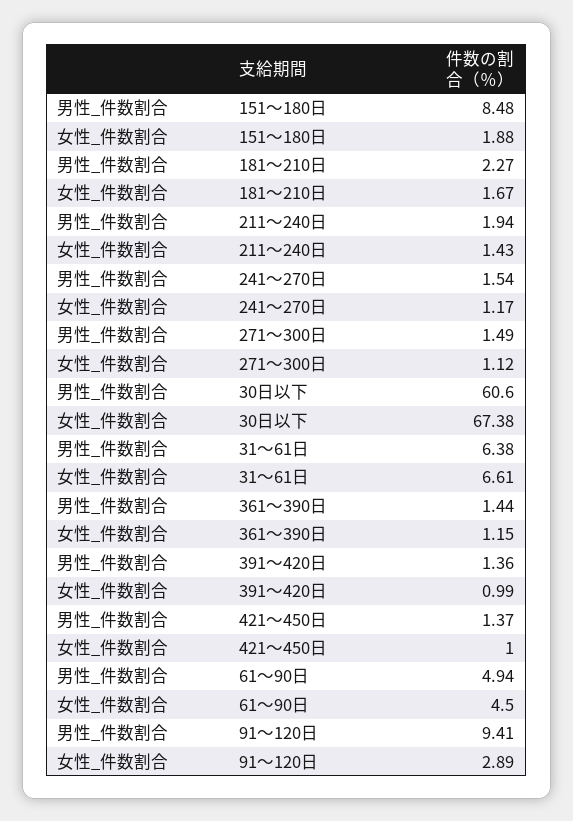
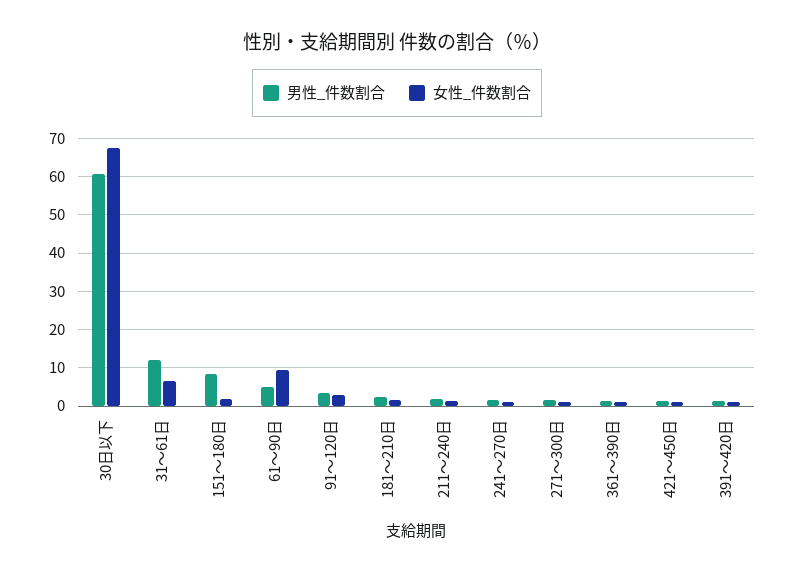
  {
    "男性_件数割合": {
      "151～180日": 8.48,
      "181～210日": 2.27,
      "211～240日": 1.94,
      "241～270日": 1.54,
      "271～300日": 1.49,
      "30日以下": 60.6,
-     "31～61日": 6.38,
+     "31～61日": 12,
      "361～390日": 1.44,
      "391～420日": 1.36,
      "421～450日": 1.37,
      "61～90日": 4.94,
-     "91～120日": 9.41
+     "91～120日": 4
    },
    "女性_件数割合": {
      "151～180日": 1.88,
      "181～210日": 1.67,
      "211～240日": 1.43,
      "241～270日": 1.17,
      "271～300日": 1.12,
      "30日以下": 67.38,
      "31～61日": 6.61,
      "361～390日": 1.15,
      "391～420日": 0.99,
      "421～450日": 1,
-     "61～90日": 4.5,
+     "61～90日": 10,
      "91～120日": 2.89
    }
  }

